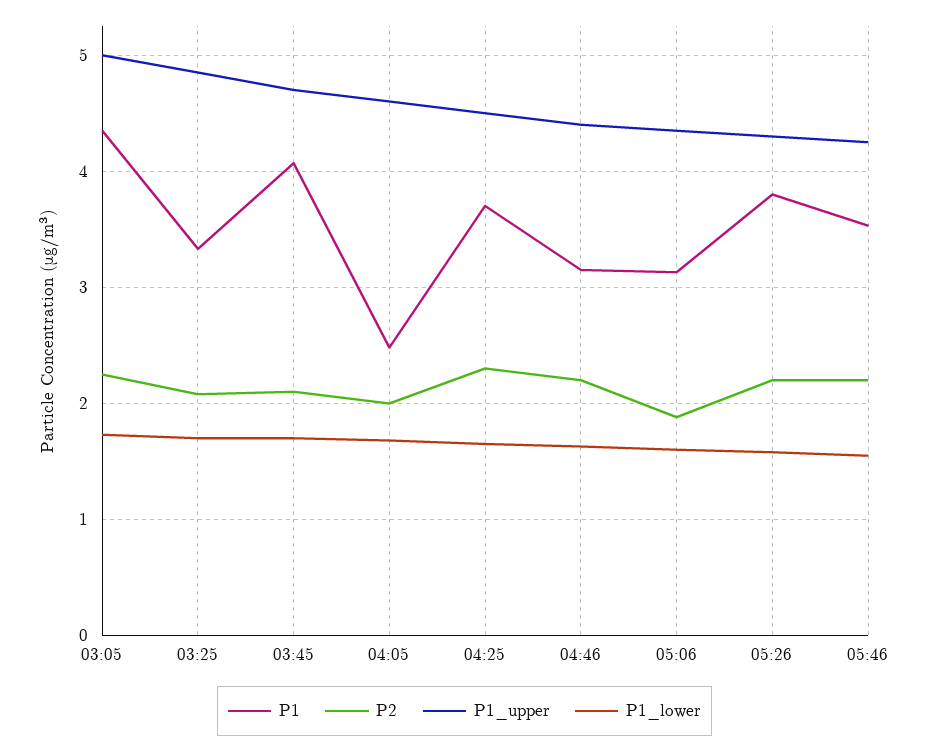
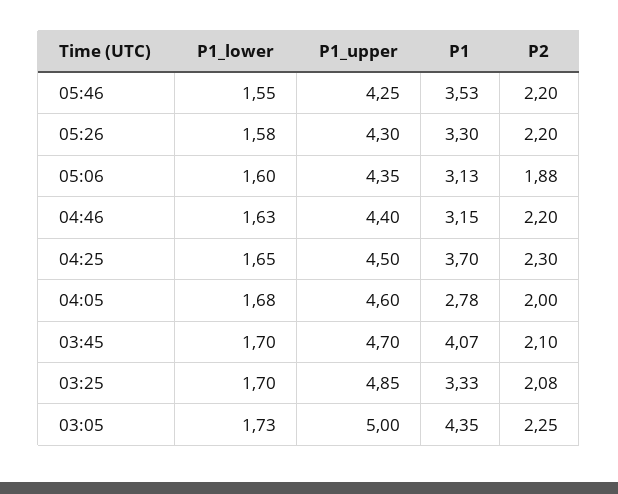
  {
    "P1": {
      "03:05": 4.35,
      "03:25": 3.33,
      "03:45": 4.07,
-     "04:05": 2.5,
+     "04:05": 2.78,
      "04:25": 3.7,
      "04:46": 3.15,
      "05:06": 3.13,
-     "05:26": 3.8,
+     "05:26": 3.3,
      "05:46": 3.53
    },
    "P2": {
      "03:05": 2.25,
      "03:25": 2.08,
      "03:45": 2.1,
      "04:05": 2,
      "04:25": 2.3,
      "04:46": 2.2,
      "05:06": 1.88,
      "05:26": 2.2,
      "05:46": 2.2
    },
    "P1_upper": {
      "03:05": 5,
      "03:25": 4.85,
      "03:45": 4.7,
      "04:05": 4.6,
      "04:25": 4.5,
      "04:46": 4.4,
      "05:06": 4.35,
      "05:26": 4.3,
      "05:46": 4.25
    },
    "P1_lower": {
      "03:05": 1.73,
      "03:25": 1.7,
      "03:45": 1.7,
      "04:05": 1.68,
      "04:25": 1.65,
      "04:46": 1.63,
      "05:06": 1.6,
      "05:26": 1.58,
      "05:46": 1.55
    }
  }

